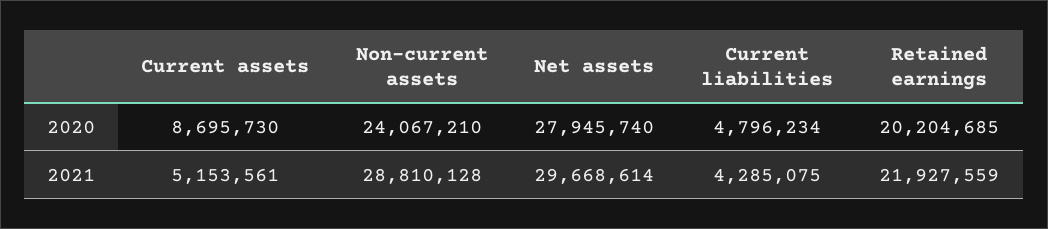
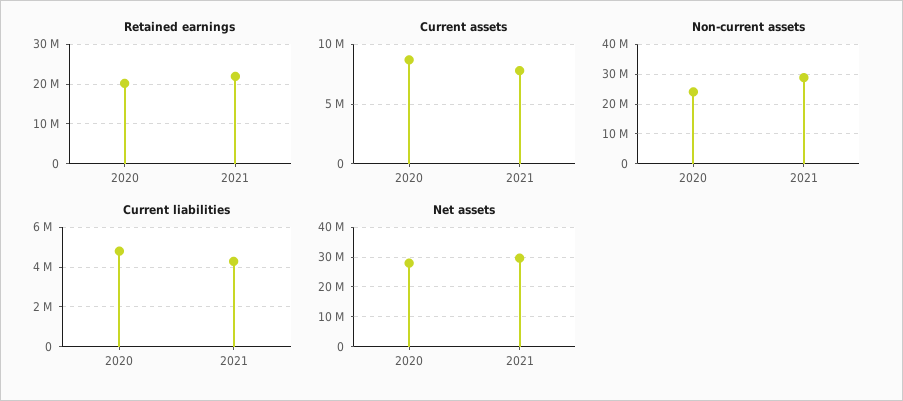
  {
    "Current assets": {
      "2020": 8695730,
-     "2021": 5153561
+     "2021": 8000000
    },
    "Non-current assets": {
      "2020": 24067210,
      "2021": 28810128
    },
    "Net assets": {
      "2020": 27945740,
      "2021": 29668614
    },
    "Current liabilities": {
      "2020": 4796234,
      "2021": 4285075
    },
    "Retained earnings": {
      "2020": 20204685,
      "2021": 21927559
    }
  }

